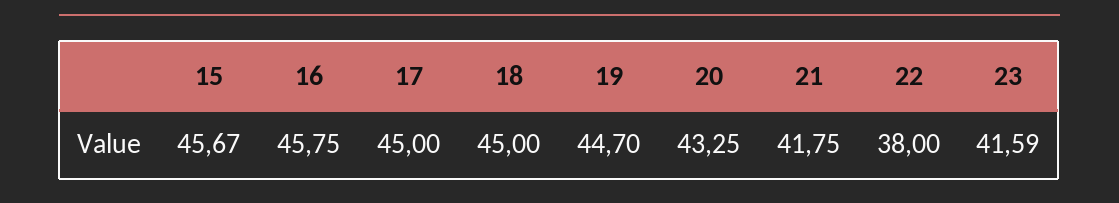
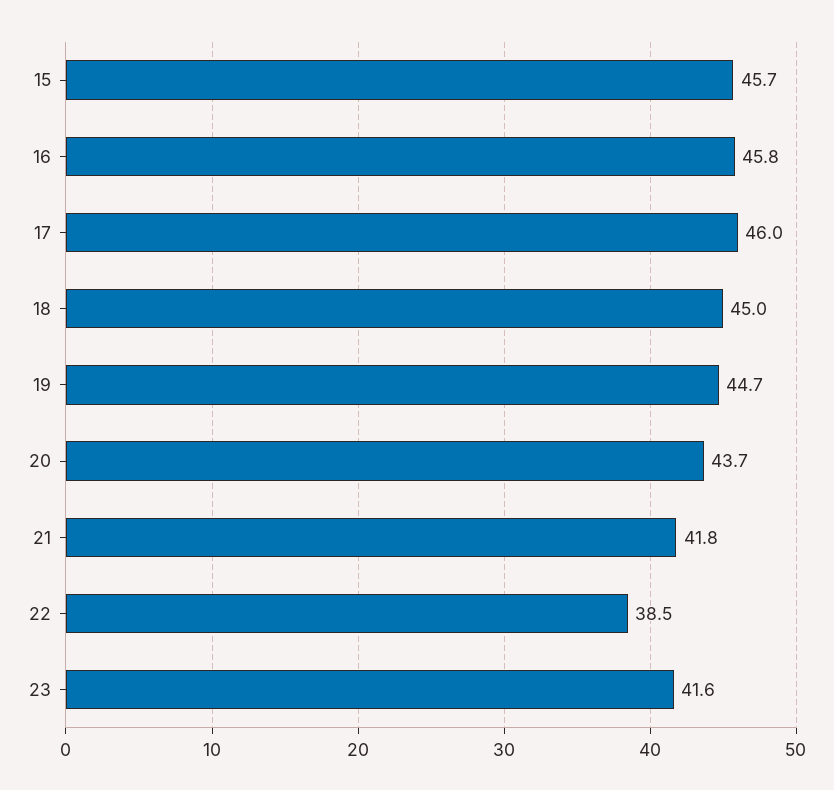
  {
    "15": 45.67,
    "16": 45.75,
-   "17": 45,
+   "17": 46,
    "18": 45,
    "19": 44.7,
-   "20": 43.25,
+   "20": 43.7,
    "21": 41.75,
-   "22": 38,
+   "22": 38.5,
    "23": 41.59
  }

